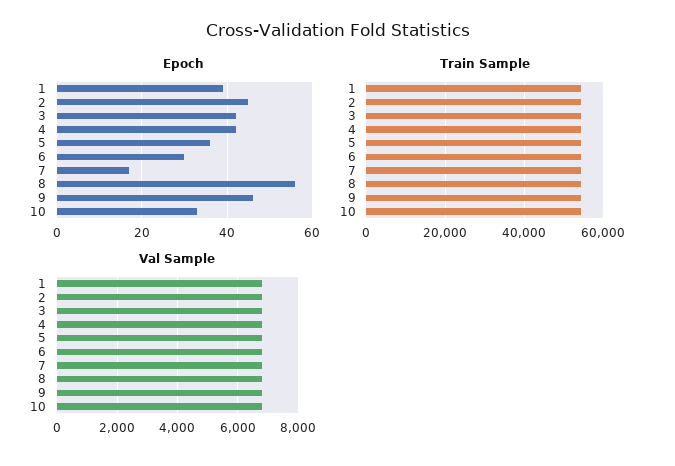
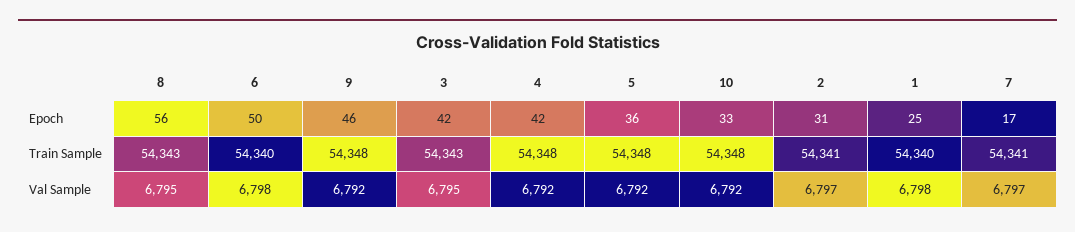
  {
    "Epoch": {
-     "1": 40,
+     "1": 25,
-     "2": 45,
+     "2": 31,
      "3": 42,
      "4": 42,
      "5": 36,
-     "6": 30,
+     "6": 50,
      "7": 17,
      "8": 56,
      "9": 46,
      "10": 33
    },
    "Train Sample": {
      "1": 54340,
      "2": 54341,
      "3": 54343,
      "4": 54348,
      "5": 54348,
      "6": 54340,
      "7": 54341,
      "8": 54343,
      "9": 54348,
      "10": 54348
    },
    "Val Sample": {
      "1": 6798,
      "2": 6797,
      "3": 6795,
      "4": 6792,
      "5": 6792,
      "6": 6798,
      "7": 6797,
      "8": 6795,
      "9": 6792,
      "10": 6792
    }
  }

